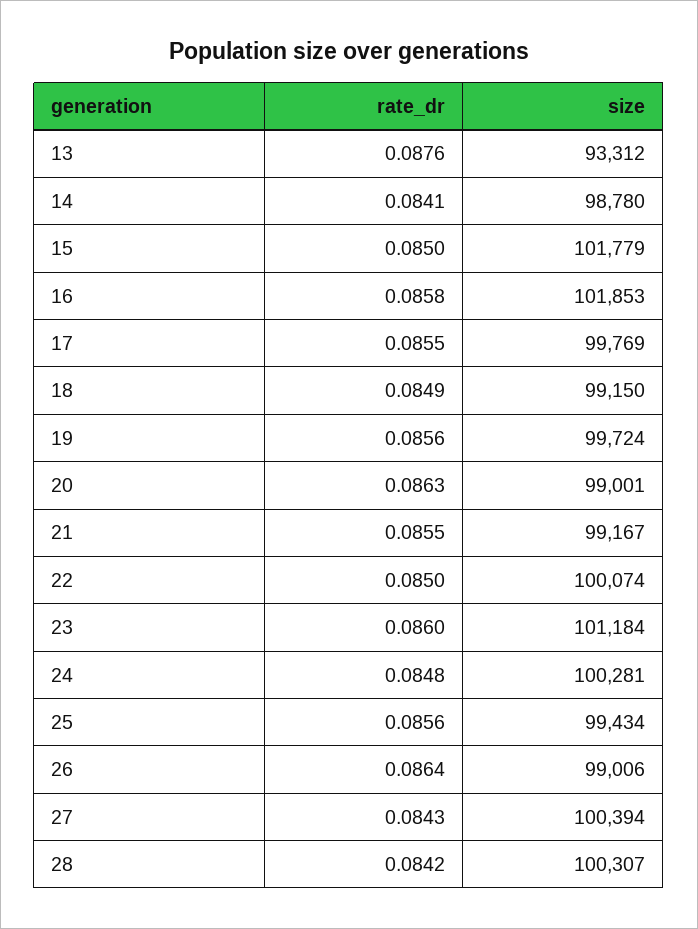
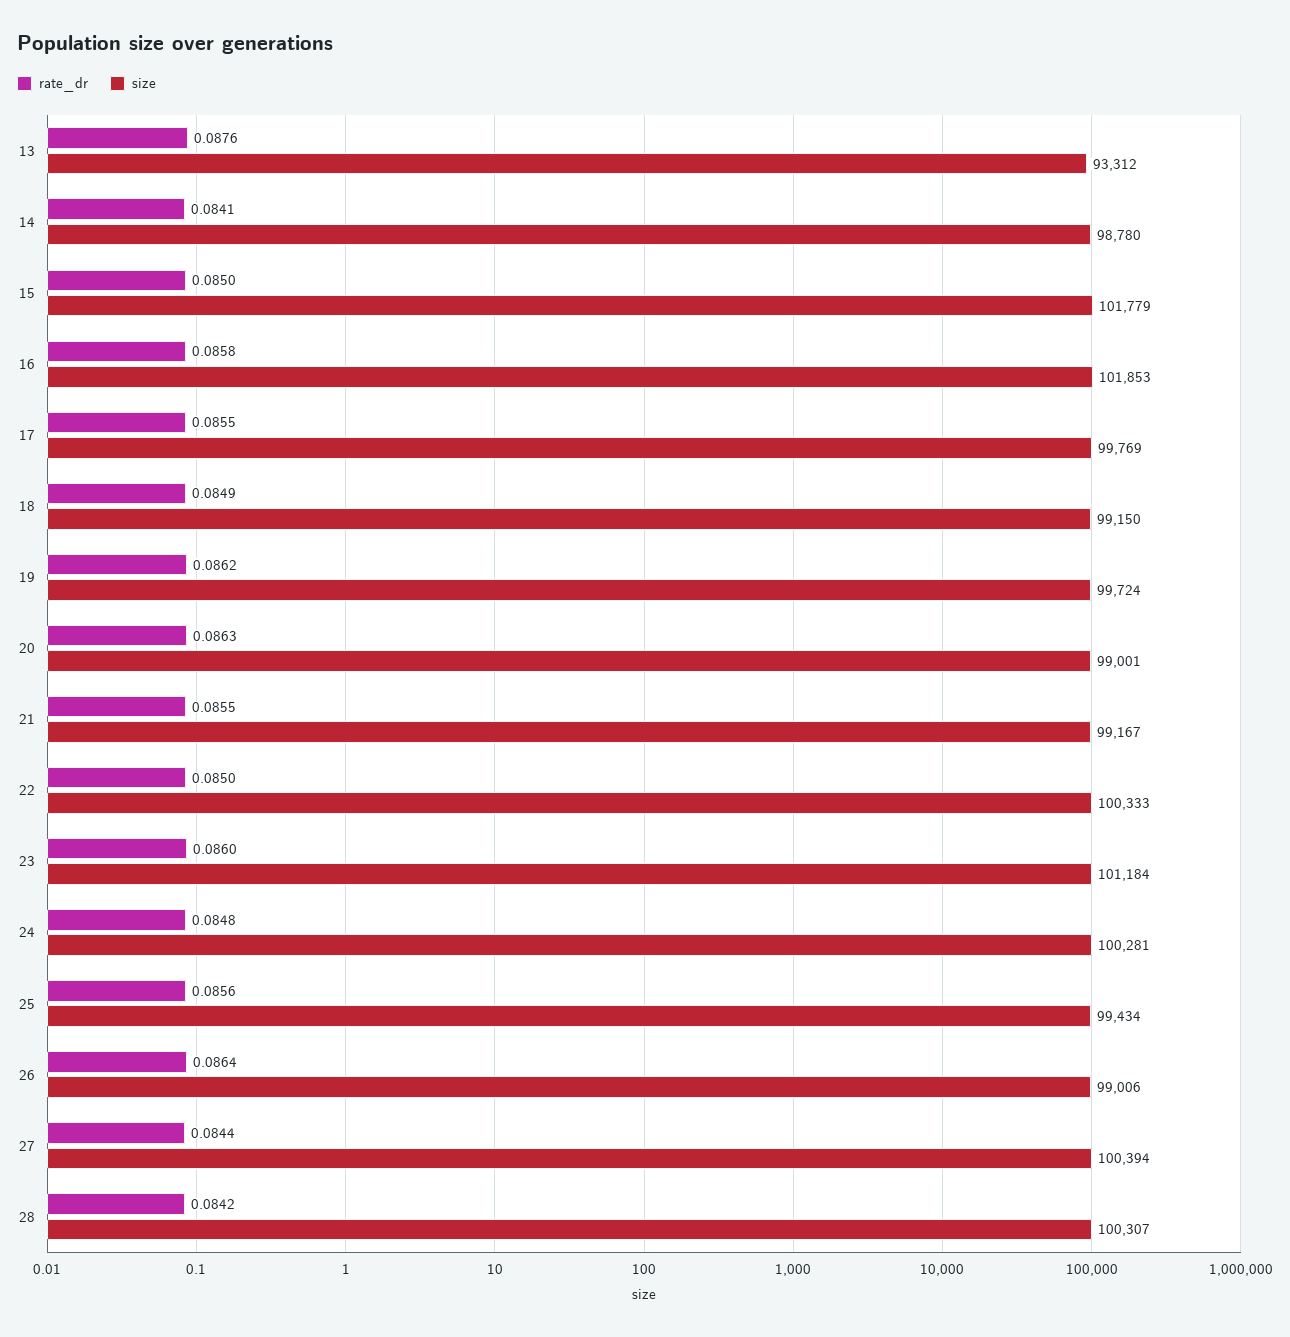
  {
    "rate_dr": {
      "13": 0.0876,
      "14": 0.0841,
      "15": 0.085,
      "16": 0.0858,
      "17": 0.0855,
      "18": 0.0849,
-     "19": 0.0856,
+     "19": 0.0862,
      "20": 0.0863,
      "21": 0.0855,
      "22": 0.085,
      "23": 0.086,
      "24": 0.0848,
      "25": 0.0856,
      "26": 0.0864,
-     "27": 0.0843,
+     "27": 0.0844,
      "28": 0.0842
    },
    "size": {
      "13": 93312,
      "14": 98780,
      "15": 101779,
      "16": 101853,
      "17": 99769,
      "18": 99150,
      "19": 99724,
      "20": 99001,
      "21": 99167,
-     "22": 100074,
+     "22": 100333,
      "23": 101184,
      "24": 100281,
      "25": 99434,
      "26": 99006,
      "27": 100394,
      "28": 100307
    }
  }

